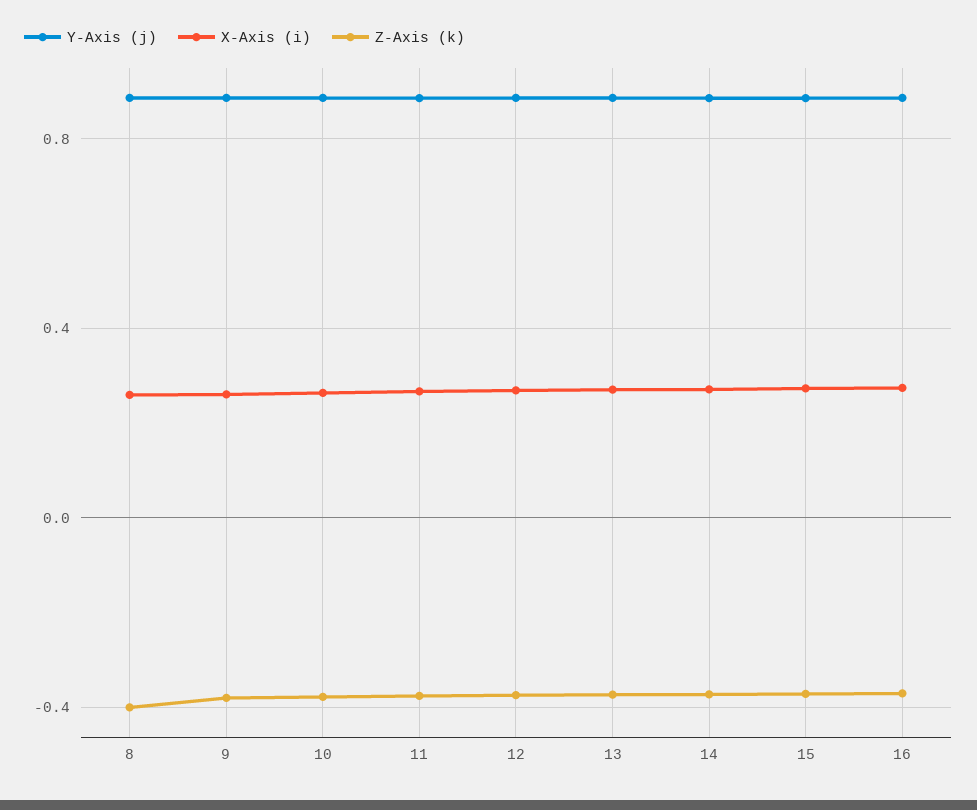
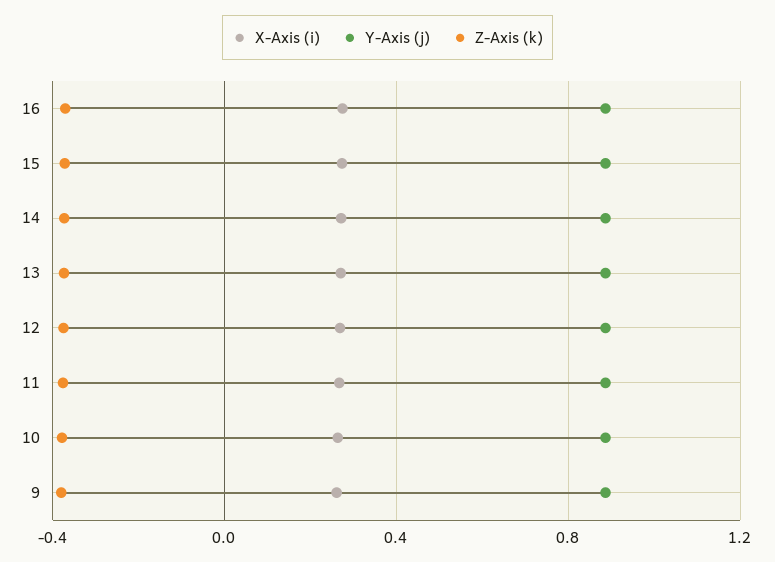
  {
    "Y-Axis (j)": {
-     "8": 0.9,
      "9": 0.9,
      "10": 0.9,
      "11": 0.9,
      "12": 0.9,
      "13": 0.9,
      "14": 0.9,
      "15": 0.9,
      "16": 0.9
    },
    "X-Axis (i)": {
-     "8": 0.25,
      "9": 0.25,
      "10": 0.25,
      "11": 0.25,
      "12": 0.25,
      "13": 0.25,
      "14": 0.25,
      "15": 0.25,
      "16": 0.25
    },
    "Z-Axis (k)": {
-     "8": -0.4,
      "9": -0.4,
      "10": -0.4,
      "11": -0.4,
      "12": -0.35,
      "13": -0.35,
      "14": -0.35,
      "15": -0.35,
      "16": -0.35
    }
  }

